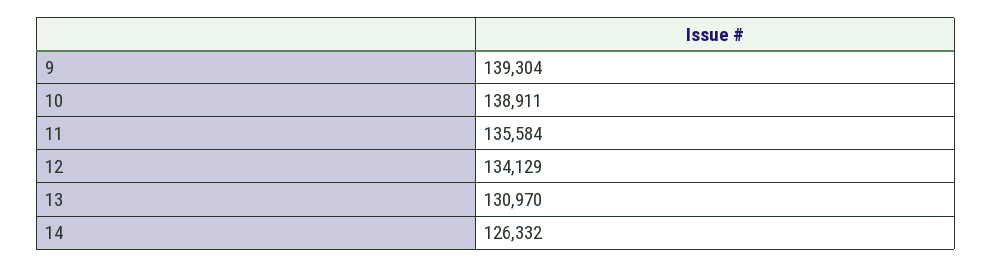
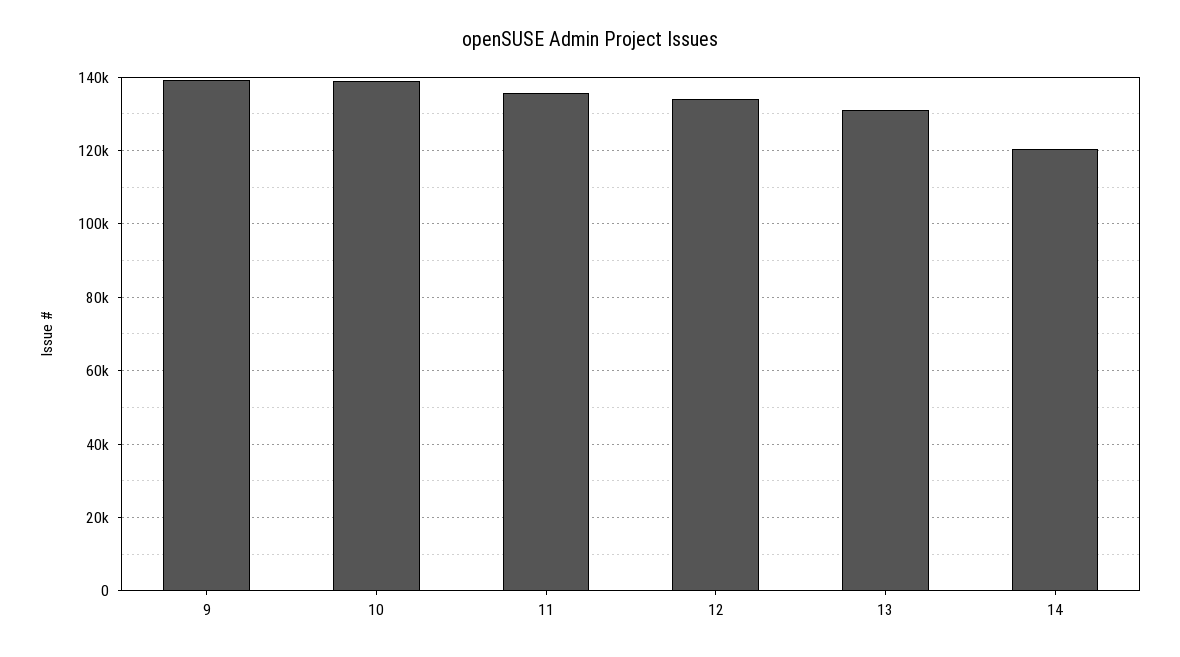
  {
    "9": 139304,
    "10": 138911,
    "11": 135584,
    "12": 134129,
    "13": 130970,
-   "14": 126332
+   "14": 120000
  }

